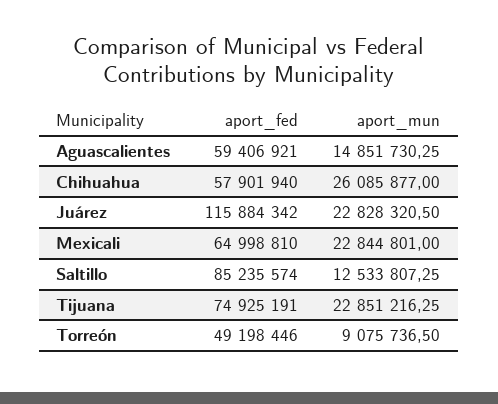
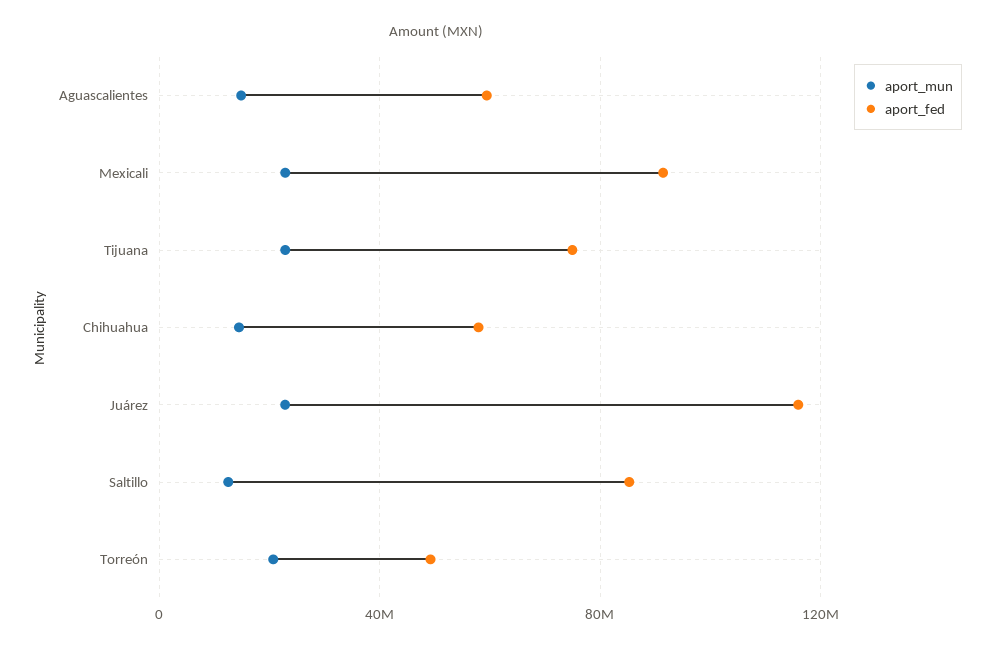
  {
    "aport_fed": {
      "Aguascalientes": 59406921,
      "Chihuahua": 57901940,
      "Juárez": 115884342,
-     "Mexicali": 64998810,
+     "Mexicali": 90000000,
      "Saltillo": 85235574,
      "Tijuana": 74925191,
      "Torreón": 49198446
    },
    "aport_mun": {
      "Aguascalientes": 14851730.25,
-     "Chihuahua": 26085877,
+     "Chihuahua": 15000000,
      "Juárez": 22828320.5,
      "Mexicali": 22844801,
      "Saltillo": 12533807.25,
      "Tijuana": 22851216.25,
-     "Torreón": 9075736.5
+     "Torreón": 20000000
    }
  }

